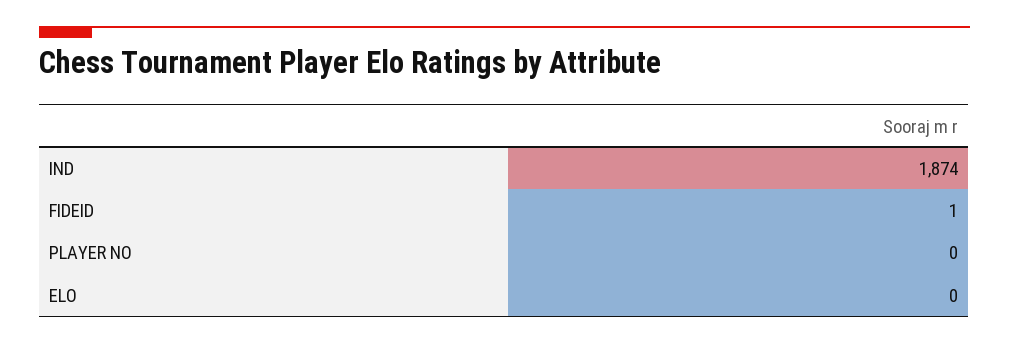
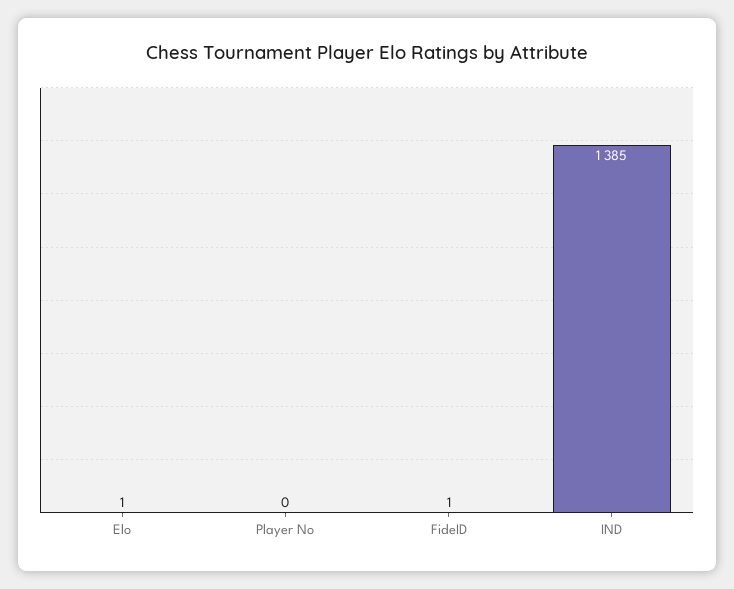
  {
-   "IND": 1874,
+   "IND": 1385,
    "FIDEID": 1,
    "PLAYER NO": 0,
-   "ELO": 0
+   "ELO": 1
  }

